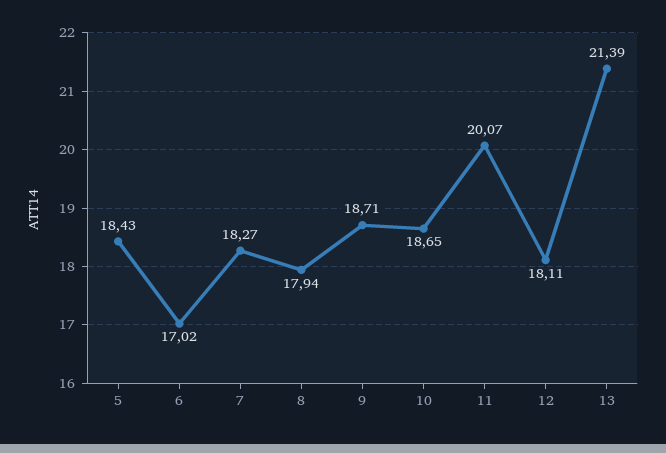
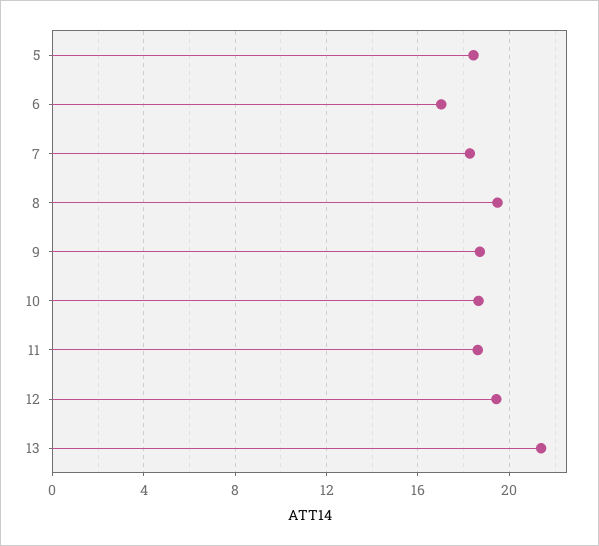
  {
    "5": 18.43,
    "6": 17.02,
    "7": 18.27,
-   "8": 17.94,
+   "8": 19.5,
    "9": 18.71,
    "10": 18.65,
-   "11": 20.07,
+   "11": 18.5,
-   "12": 18.11,
+   "12": 19.5,
    "13": 21.39
  }

